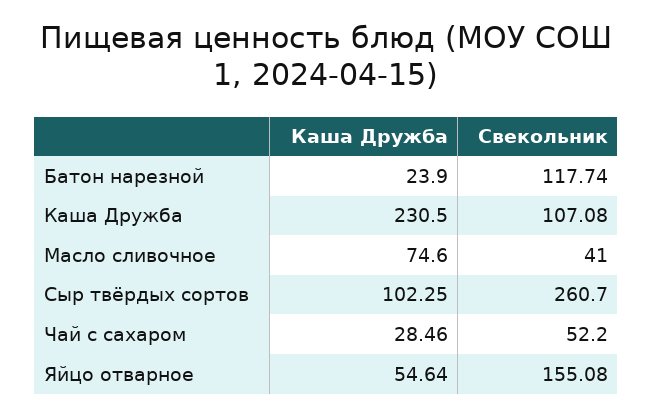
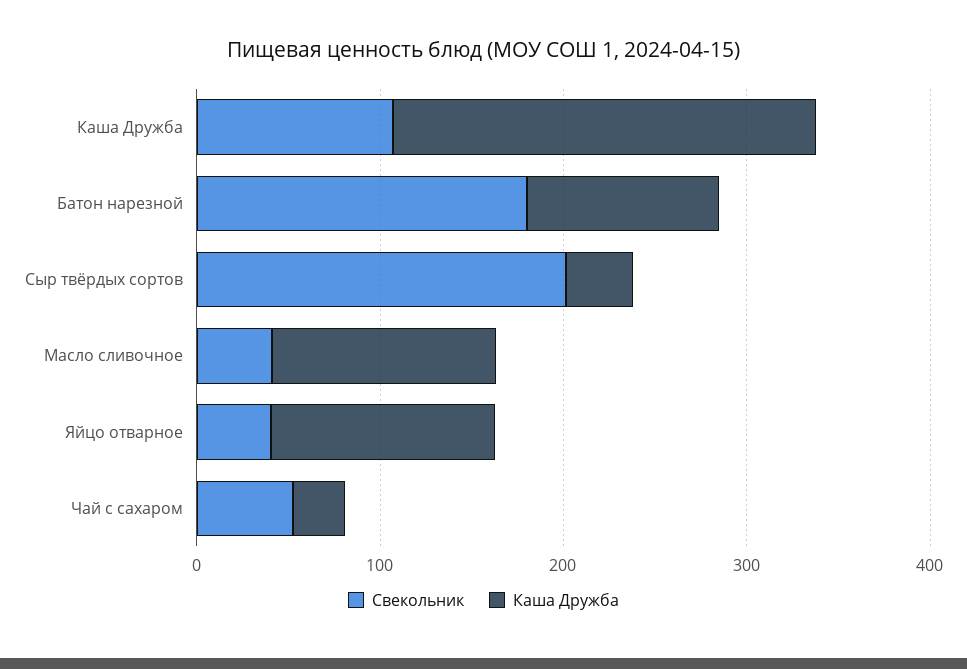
  {
    "Каша Дружба": {
-     "Батон нарезной": 23.9,
+     "Батон нарезной": 100,
      "Каша Дружба": 230.5,
-     "Масло сливочное": 74.6,
+     "Масло сливочное": 120,
-     "Сыр твёрдых сортов": 102.25,
+     "Сыр твёрдых сортов": 40,
      "Чай с сахаром": 28.46,
-     "Яйцо отварное": 54.64
+     "Яйцо отварное": 120
    },
    "Свекольник": {
-     "Батон нарезной": 117.74,
+     "Батон нарезной": 180,
      "Каша Дружба": 107.08,
      "Масло сливочное": 41,
-     "Сыр твёрдых сортов": 260.7,
+     "Сыр твёрдых сортов": 200,
      "Чай с сахаром": 52.2,
-     "Яйцо отварное": 155.08
+     "Яйцо отварное": 40
    }
  }

